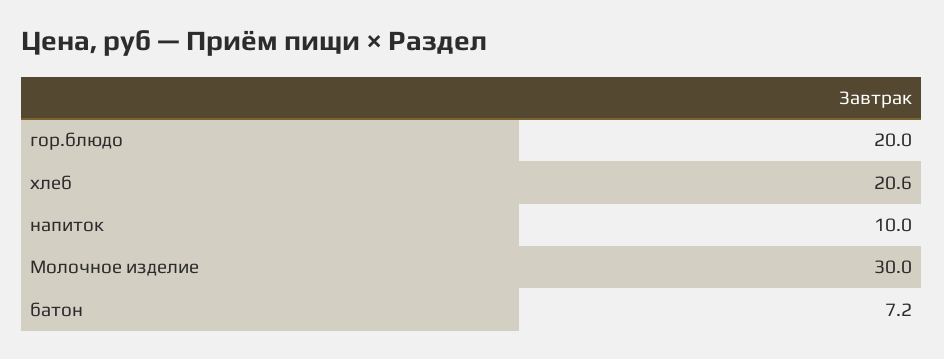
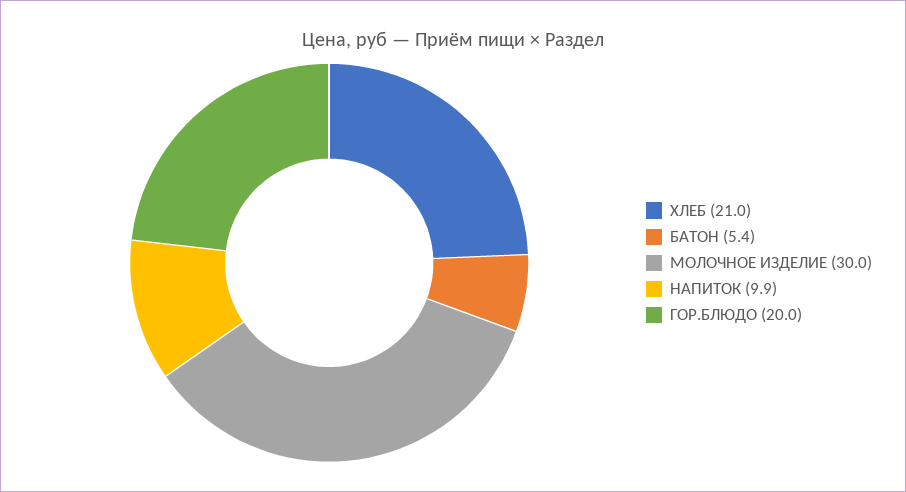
  {
    "гор.блюдо": 20,
-   "хлеб": 20.6,
+   "хлеб": 21,
-   "напиток": 10,
+   "напиток": 9.9,
    "Молочное изделие": 30,
-   "батон": 7.2
+   "батон": 5.4
  }

